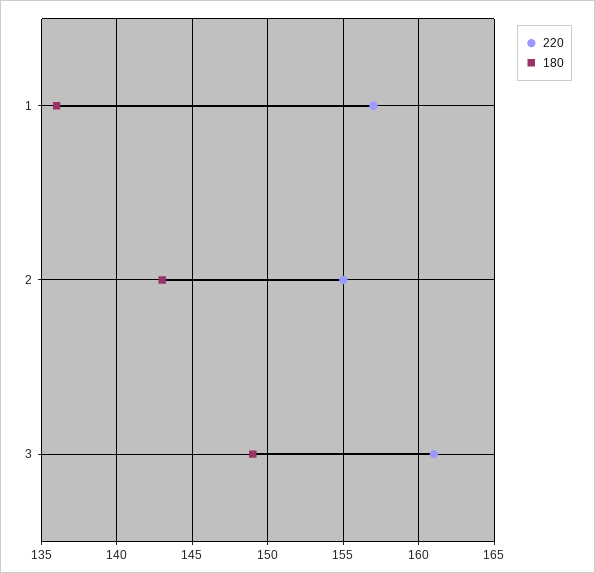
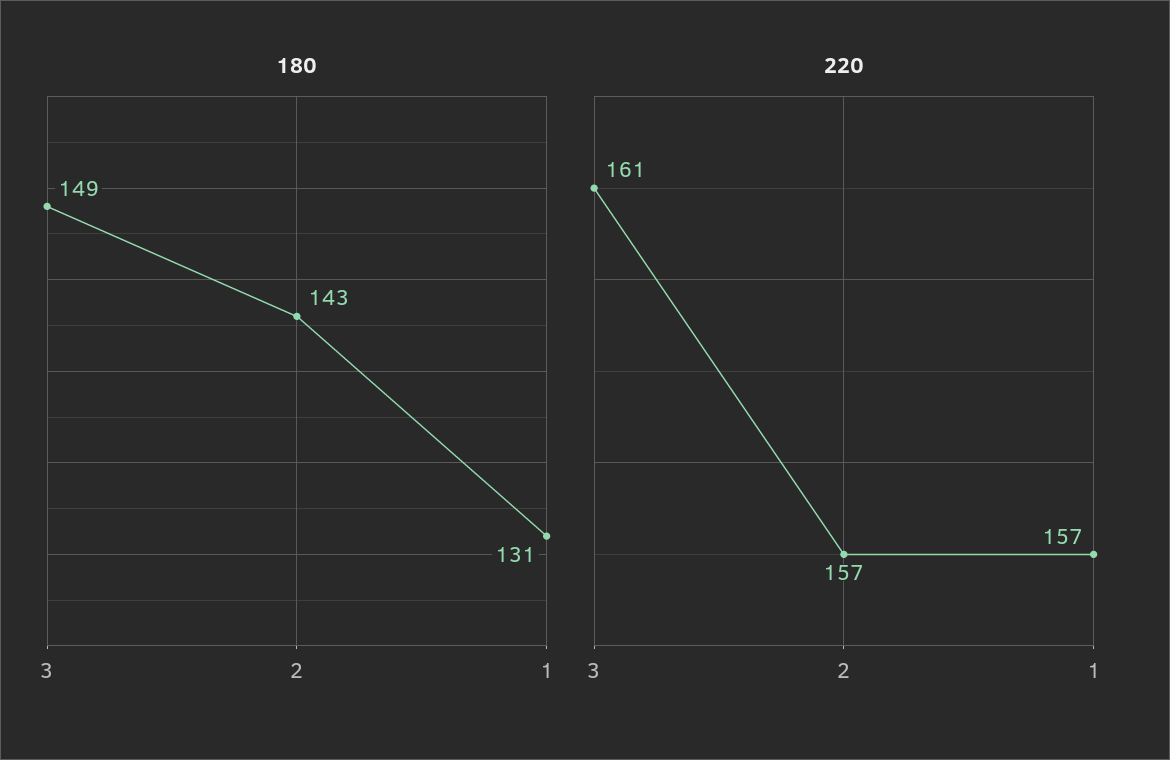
  {
    "220": {
      "1": 157,
-     "2": 155,
+     "2": 157,
      "3": 161
    },
    "180": {
-     "1": 136,
+     "1": 131,
      "2": 143,
      "3": 149
    }
  }

